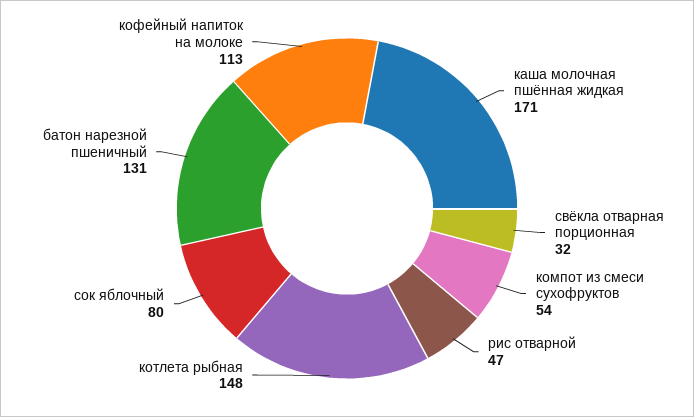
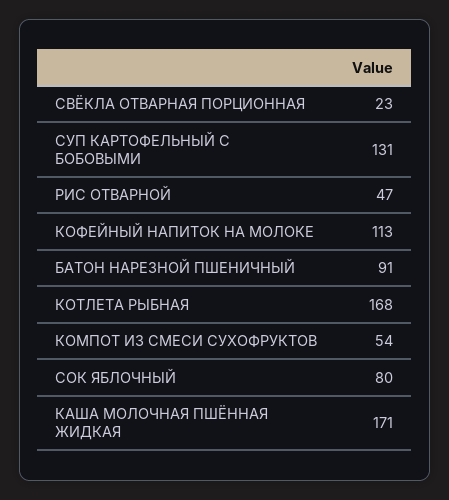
  {
    "каша молочная пшённая жидкая": 171,
-   "свёкла отварная порционная": 32,
+   "свёкла отварная порционная": 23,
    "компот из смеси сухофруктов": 54,
    "рис отварной": 47,
-   "котлета рыбная": 148,
+   "котлета рыбная": 168,
    "сок яблочный": 80,
-   "батон нарезной пшеничный": 131,
+   "батон нарезной пшеничный": 91,
-   "кофейный напиток на молоке": 113
+   "кофейный напиток на молоке": 113,
+   "СУП КАРТОФЕЛЬНЫЙ С БОБОВЫМИ": 131
  }

